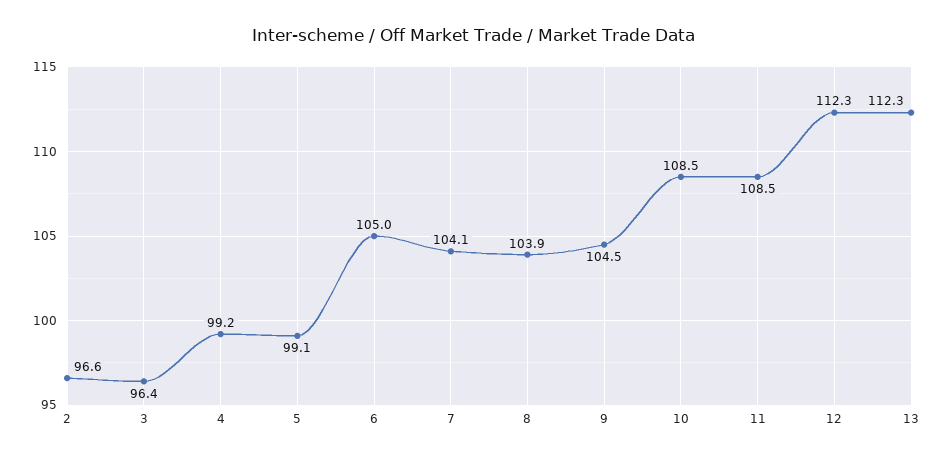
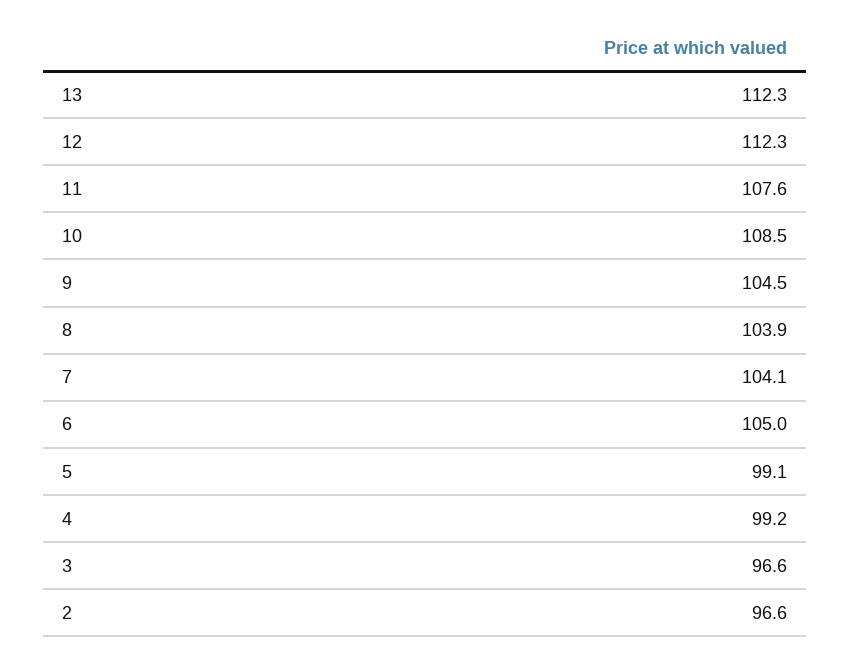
  {
    "2": 96.6,
-   "3": 96.4,
+   "3": 96.6,
    "4": 99.2,
    "5": 99.1,
    "6": 105,
    "7": 104.1,
    "8": 103.9,
    "9": 104.5,
    "10": 108.5,
-   "11": 108.5,
+   "11": 107.6,
    "12": 112.3,
    "13": 112.3
  }

